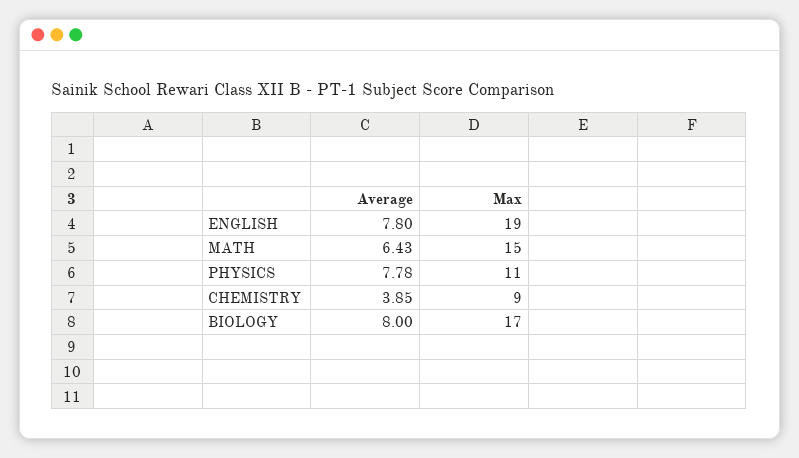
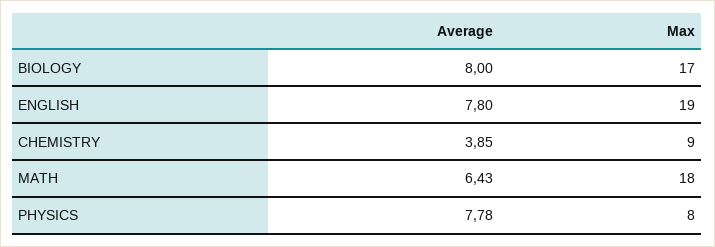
  {
    "Average": {
      "ENGLISH": 7.8,
      "MATH": 6.43,
      "PHYSICS": 7.78,
      "CHEMISTRY": 3.85,
      "BIOLOGY": 8
    },
    "Max": {
      "ENGLISH": 19,
-     "MATH": 15,
+     "MATH": 18,
-     "PHYSICS": 11,
+     "PHYSICS": 8,
      "CHEMISTRY": 9,
      "BIOLOGY": 17
    }
  }

